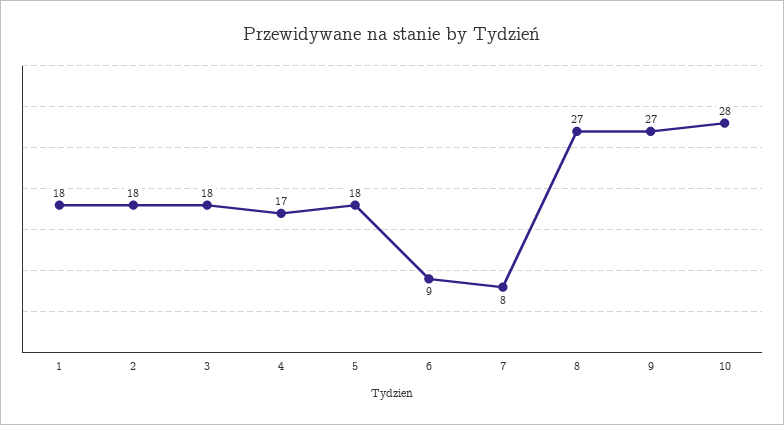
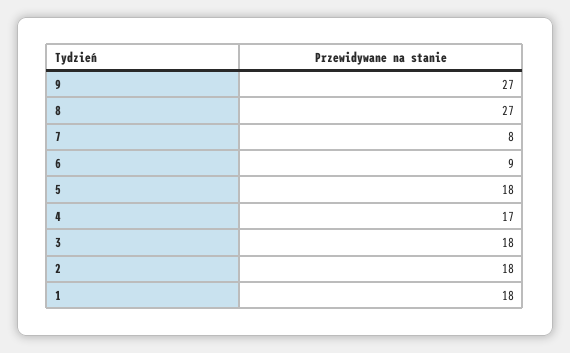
  {
    "1": 18,
    "2": 18,
    "3": 18,
    "4": 17,
    "5": 18,
    "6": 9,
    "7": 8,
    "8": 27,
-   "9": 27,
+   "9": 27
-   "10": 28
  }

